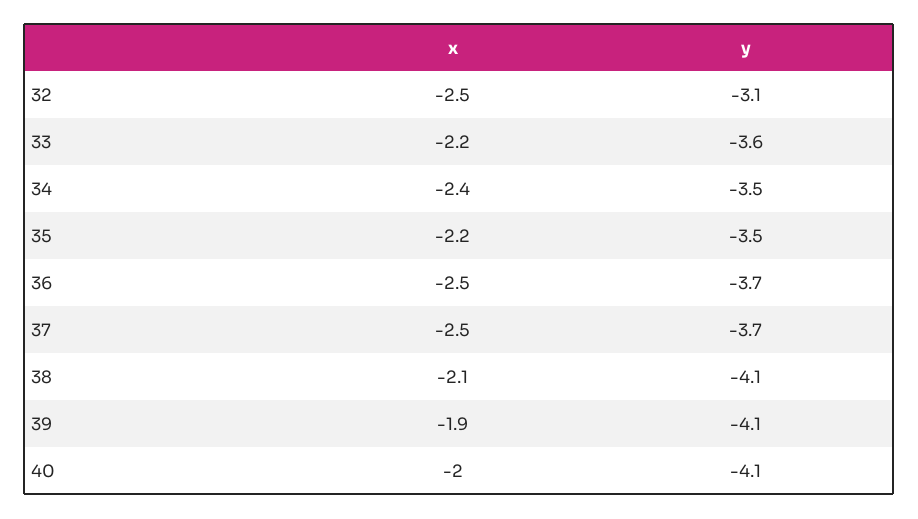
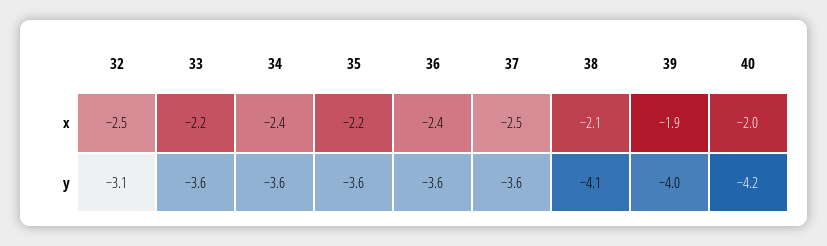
  {
    "x": {
      "32": -2.5,
      "33": -2.2,
      "34": -2.4,
      "35": -2.2,
-     "36": -2.5,
+     "36": -2.4,
      "37": -2.5,
      "38": -2.1,
      "39": -1.9,
      "40": -2
    },
    "y": {
      "32": -3.1,
      "33": -3.6,
-     "34": -3.5,
+     "34": -3.6,
-     "35": -3.5,
+     "35": -3.6,
-     "36": -3.7,
+     "36": -3.6,
-     "37": -3.7,
+     "37": -3.6,
      "38": -4.1,
-     "39": -4.1,
+     "39": -4,
-     "40": -4.1
+     "40": -4.2
    }
  }

